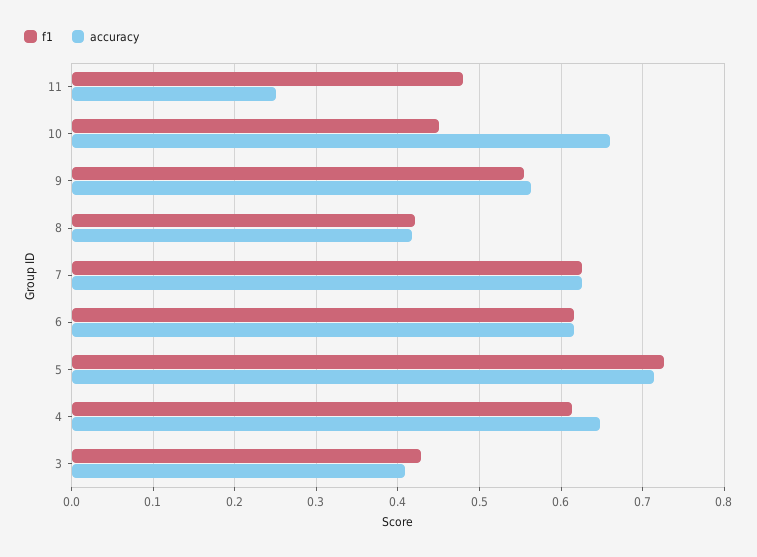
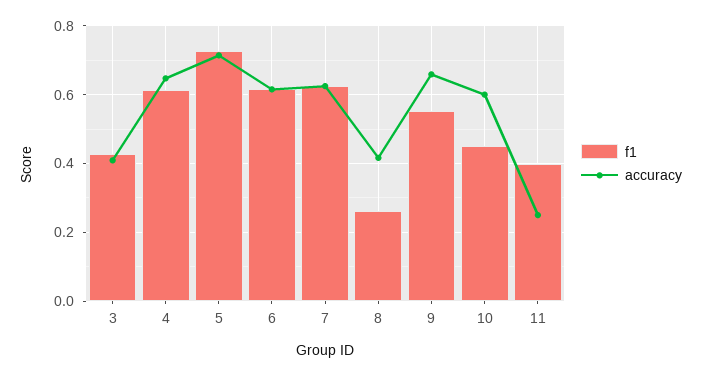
  {
    "f1": {
-     "11": 0.48,
+     "11": 0.4,
      "10": 0.45,
      "9": 0.55,
-     "8": 0.42,
+     "8": 0.26,
      "7": 0.63,
      "6": 0.62,
      "5": 0.73,
      "4": 0.61,
      "3": 0.43
    },
    "accuracy": {
      "11": 0.25,
-     "10": 0.66,
+     "10": 0.6,
-     "9": 0.56,
+     "9": 0.66,
      "8": 0.42,
      "7": 0.63,
      "6": 0.62,
      "5": 0.71,
      "4": 0.65,
      "3": 0.41
    }
  }

